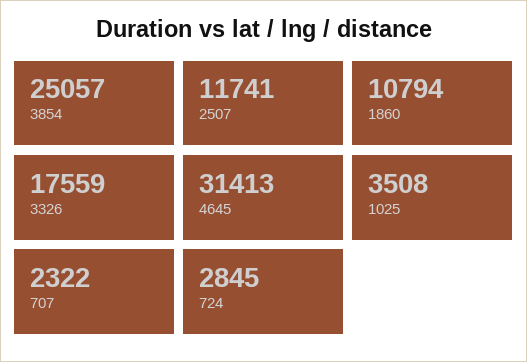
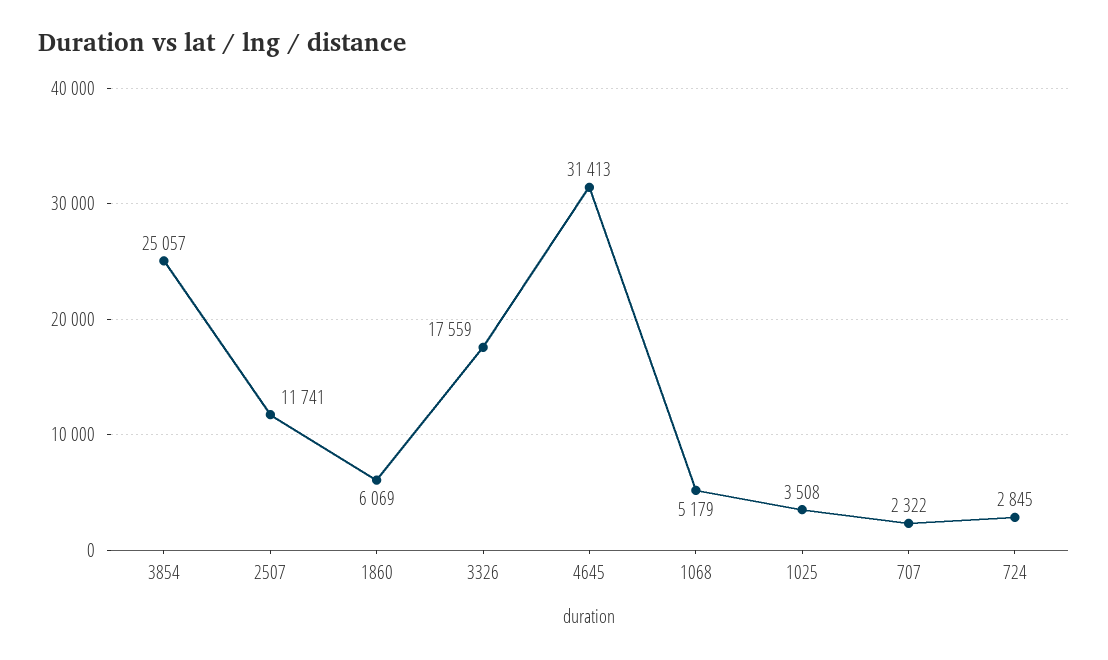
  {
    "3854": 25057,
    "2507": 11741,
-   "1860": 10794,
+   "1860": 6069,
    "3326": 17559,
    "4645": 31413,
    "1025": 3508,
    "707": 2322,
-   "724": 2845
+   "724": 2845,
+   "1068": 5179
  }

